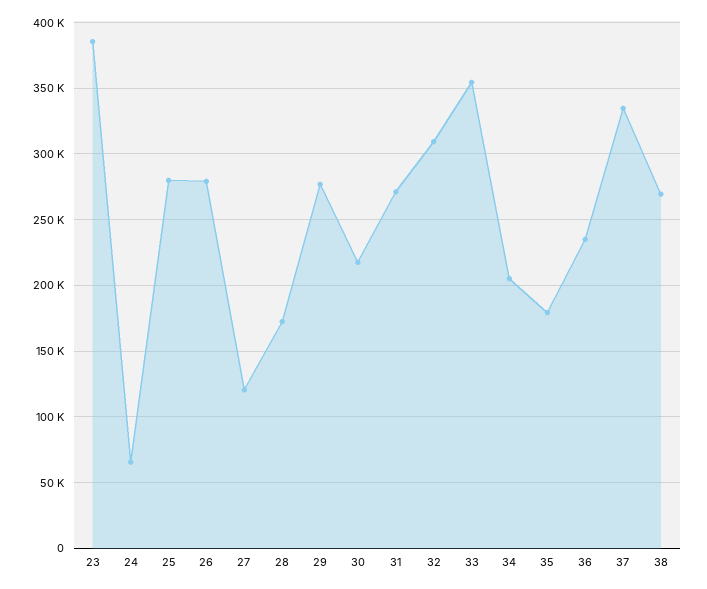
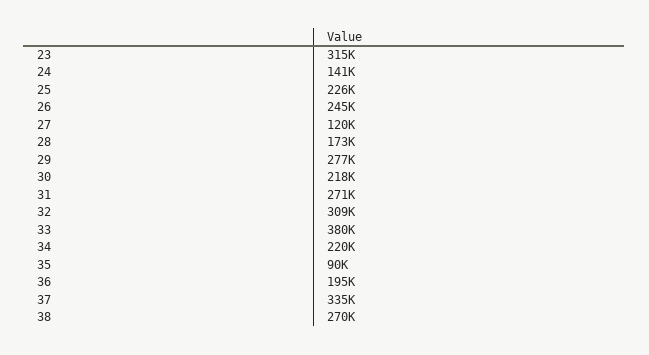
  {
-   "23": 385000,
+   "23": 315000,
-   "24": 65000,
+   "24": 141000,
-   "25": 280000,
+   "25": 226000,
-   "26": 280000,
+   "26": 245000,
    "27": 120000,
    "28": 173000,
    "29": 277000,
    "30": 218000,
    "31": 271000,
    "32": 309000,
-   "33": 355000,
+   "33": 380000,
-   "34": 205000,
+   "34": 220000,
-   "35": 180000,
+   "35": 90000,
-   "36": 235000,
+   "36": 195000,
    "37": 335000,
    "38": 270000
  }

